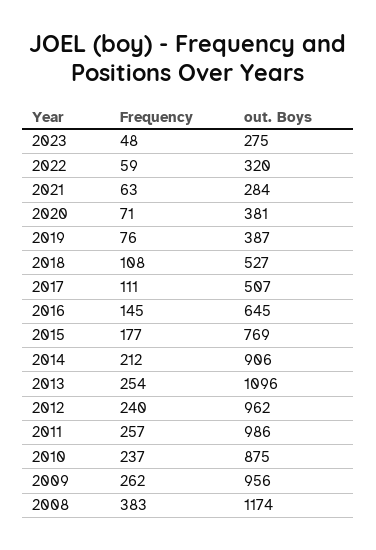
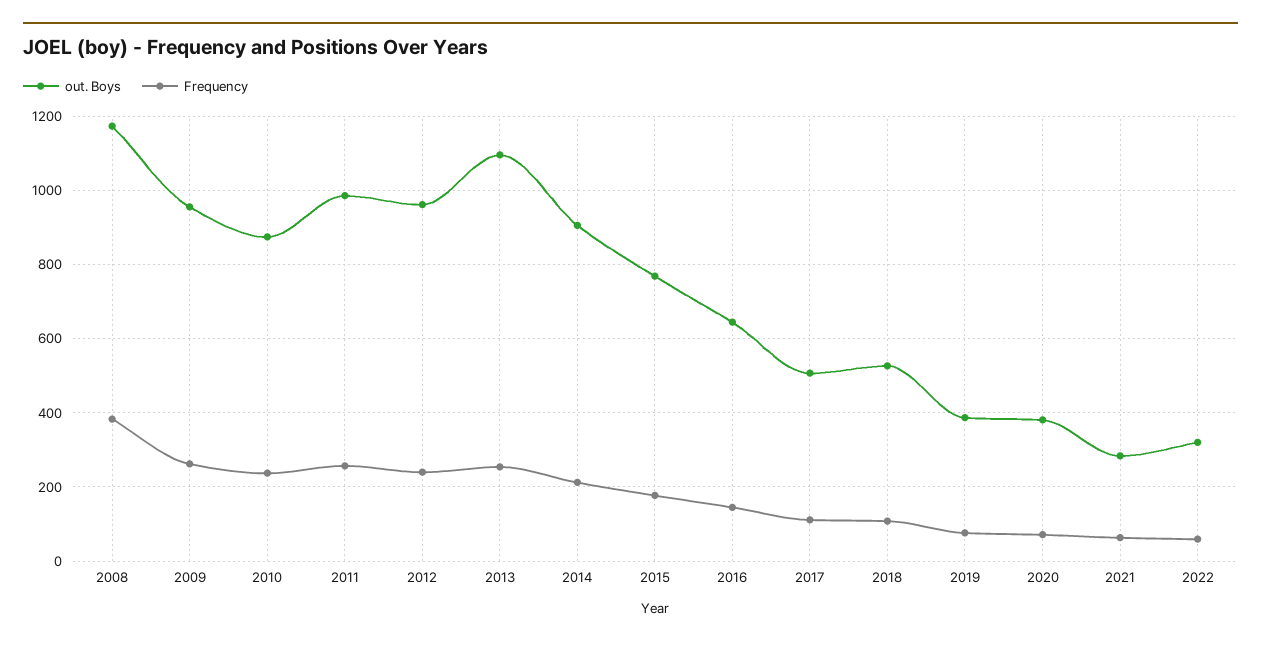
  {
    "Frequency": {
-     "2023": 48,
      "2022": 59,
      "2021": 63,
      "2020": 71,
      "2019": 76,
      "2018": 108,
      "2017": 111,
      "2016": 145,
      "2015": 177,
      "2014": 212,
      "2013": 254,
      "2012": 240,
      "2011": 257,
      "2010": 237,
      "2009": 262,
      "2008": 383
    },
    "out. Boys": {
-     "2023": 275,
      "2022": 320,
      "2021": 284,
      "2020": 381,
      "2019": 387,
      "2018": 527,
      "2017": 507,
      "2016": 645,
      "2015": 769,
      "2014": 906,
      "2013": 1096,
      "2012": 962,
      "2011": 986,
      "2010": 875,
      "2009": 956,
      "2008": 1174
    }
  }

